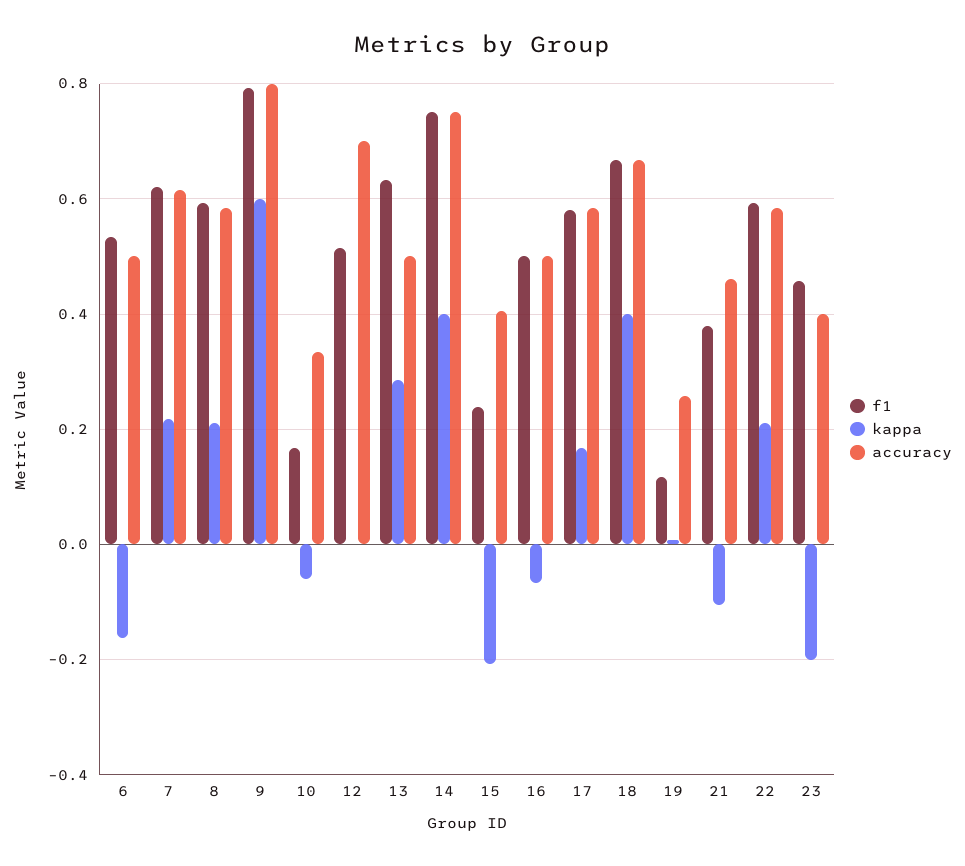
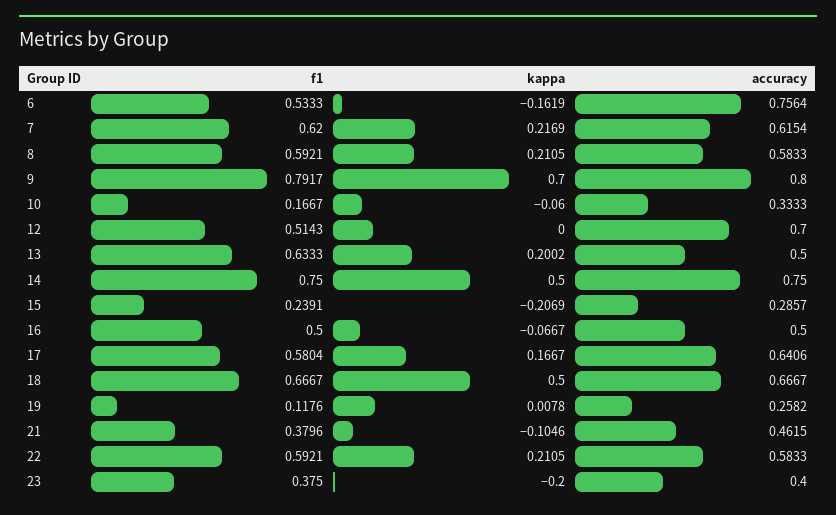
  {
    "f1": {
      "6": 0.5333,
      "7": 0.62,
      "8": 0.5921,
      "9": 0.7917,
      "10": 0.1667,
      "12": 0.5143,
      "13": 0.6333,
      "14": 0.75,
      "15": 0.2391,
      "16": 0.5,
      "17": 0.5804,
      "18": 0.6667,
      "19": 0.1176,
      "21": 0.3796,
      "22": 0.5921,
-     "23": 0.46
+     "23": 0.375
    },
    "kappa": {
      "6": -0.1619,
      "7": 0.2169,
      "8": 0.2105,
-     "9": 0.6,
+     "9": 0.7,
      "10": -0.06,
      "12": 0,
-     "13": 0.28,
+     "13": 0.2002,
-     "14": 0.4,
+     "14": 0.5,
      "15": -0.2069,
      "16": -0.0667,
      "17": 0.1667,
-     "18": 0.4,
+     "18": 0.5,
      "19": 0.0078,
      "21": -0.1046,
      "22": 0.2105,
      "23": -0.2
    },
    "accuracy": {
-     "6": 0.5,
+     "6": 0.7564,
      "7": 0.6154,
      "8": 0.5833,
      "9": 0.8,
      "10": 0.3333,
      "12": 0.7,
      "13": 0.5,
      "14": 0.75,
-     "15": 0.4,
+     "15": 0.2857,
      "16": 0.5,
-     "17": 0.58,
+     "17": 0.6406,
      "18": 0.6667,
      "19": 0.2582,
      "21": 0.4615,
      "22": 0.5833,
      "23": 0.4
    }
  }

